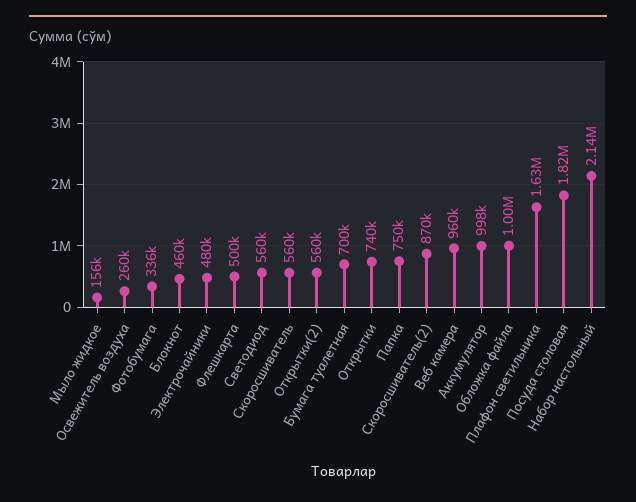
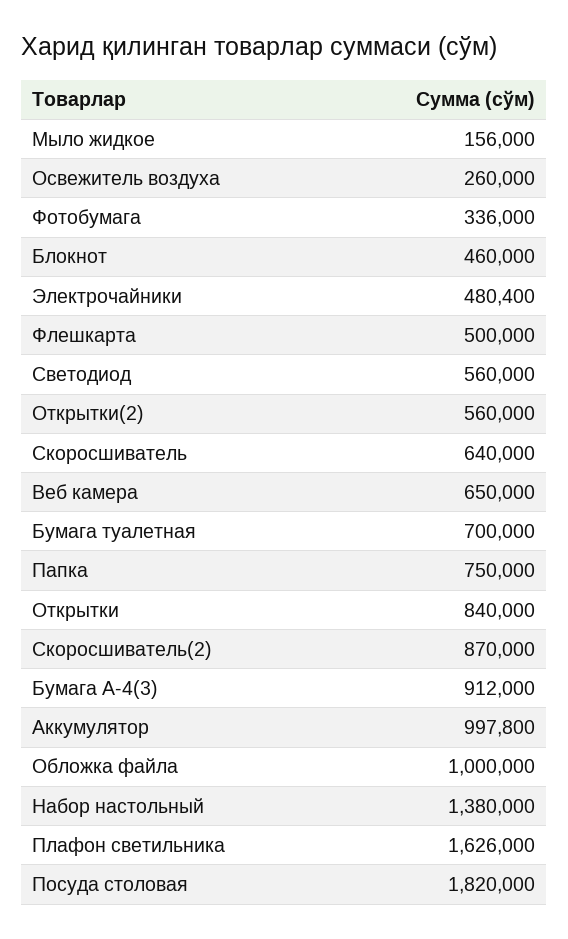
  {
    "Мыло жидкое": 156000,
    "Освежитель воздуха": 260000,
    "Фотобумага": 336000,
    "Блокнот": 460000,
    "Электрочайники": 480400,
    "Флешкарта": 500000,
    "Светодиод": 560000,
-   "Скоросшиватель": 560000,
+   "Скоросшиватель": 640000,
    "Открытки(2)": 560000,
    "Бумага туалетная": 700000,
-   "Открытки": 740000,
+   "Открытки": 840000,
    "Папка": 750000,
    "Скоросшиватель(2)": 870000,
-   "Веб камера": 960000,
+   "Веб камера": 650000,
    "Аккумулятор": 997800,
    "Обложка файла": 1000000,
    "Плафон светильника": 1626000,
    "Посуда столовая": 1820000,
-   "Набор настольный": 2140000
+   "Набор настольный": 1380000,
+   "Бумага А-4(3)": 912000
  }

